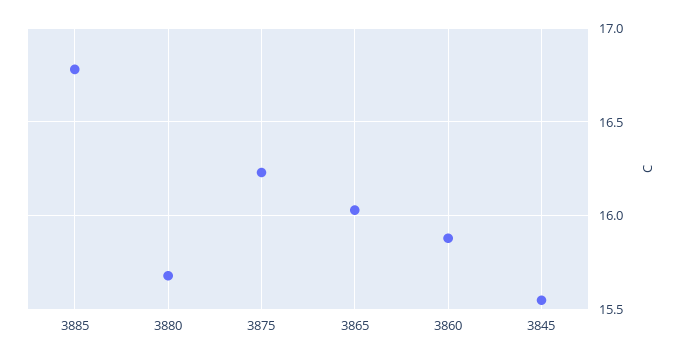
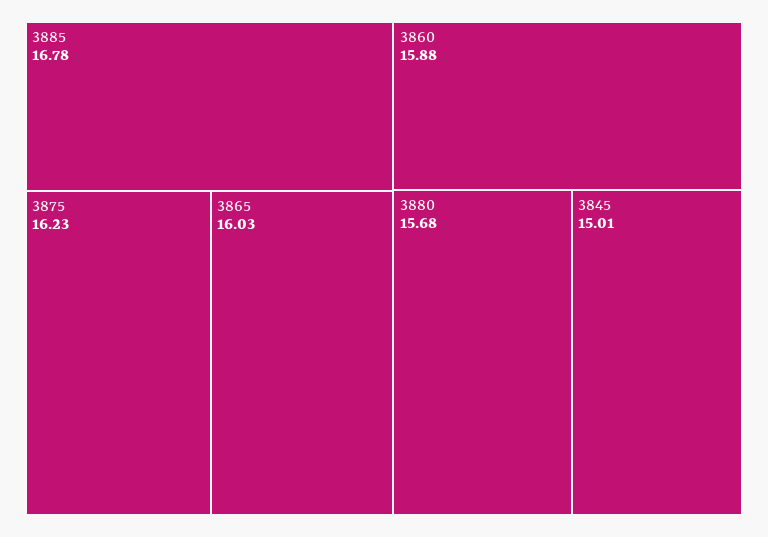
  {
    "3885": 16.78,
    "3880": 15.68,
    "3875": 16.23,
    "3865": 16.03,
    "3860": 15.88,
-   "3845": 15.55
+   "3845": 15.01
  }

